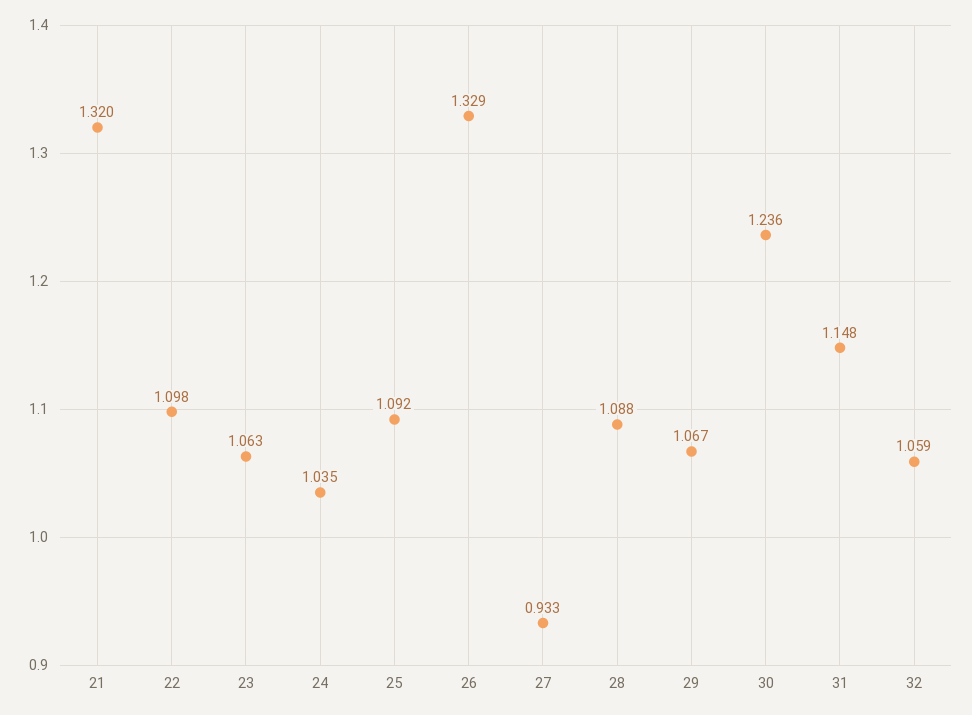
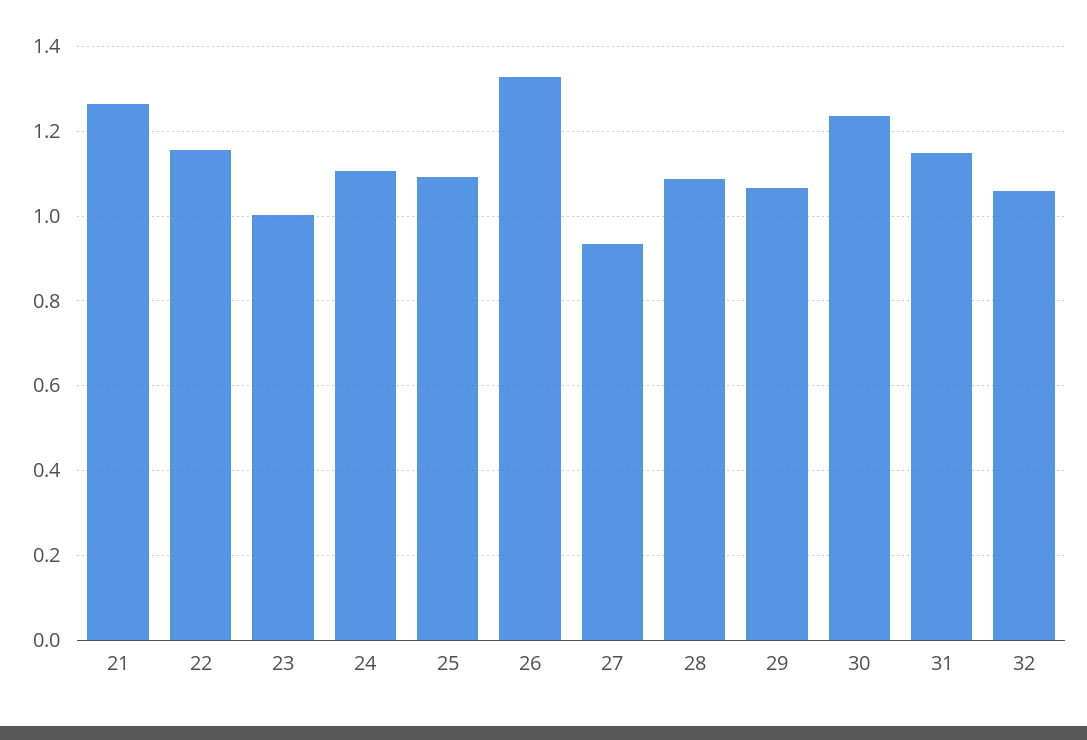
  {
-   "21": 1.32,
+   "21": 1.26,
-   "22": 1.098,
+   "22": 1.16,
-   "23": 1.063,
+   "23": 1,
-   "24": 1.035,
+   "24": 1.1,
    "25": 1.092,
    "26": 1.329,
    "27": 0.933,
    "28": 1.088,
    "29": 1.067,
    "30": 1.236,
    "31": 1.148,
    "32": 1.059
  }

